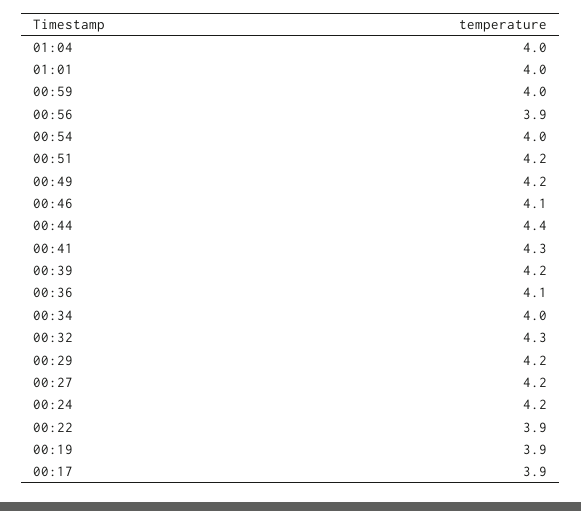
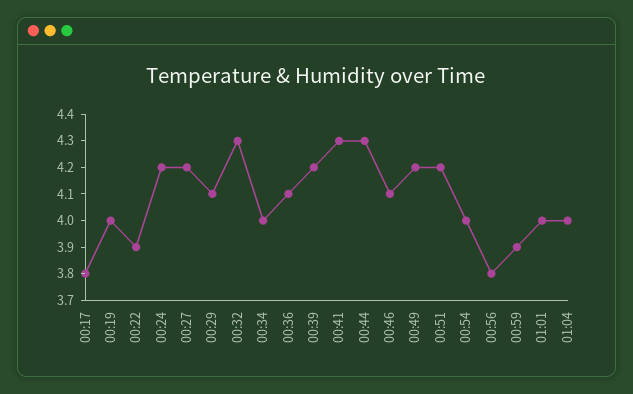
  {
    "01:04": 4,
    "01:01": 4,
-   "00:59": 4,
+   "00:59": 3.9,
-   "00:56": 3.9,
+   "00:56": 3.8,
    "00:54": 4,
    "00:51": 4.2,
    "00:49": 4.2,
    "00:46": 4.1,
-   "00:44": 4.4,
+   "00:44": 4.3,
    "00:41": 4.3,
    "00:39": 4.2,
    "00:36": 4.1,
    "00:34": 4,
    "00:32": 4.3,
-   "00:29": 4.2,
+   "00:29": 4.1,
    "00:27": 4.2,
    "00:24": 4.2,
    "00:22": 3.9,
-   "00:19": 3.9,
+   "00:19": 4,
-   "00:17": 3.9
+   "00:17": 3.8
  }

